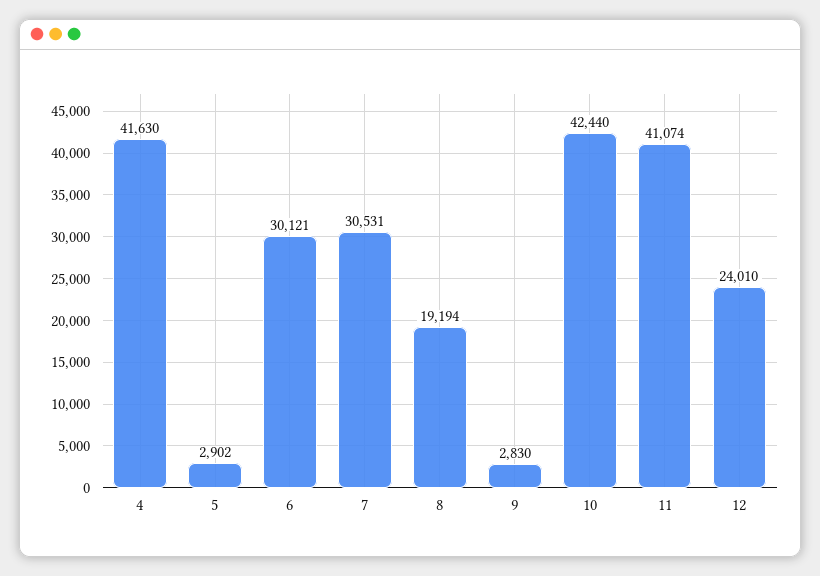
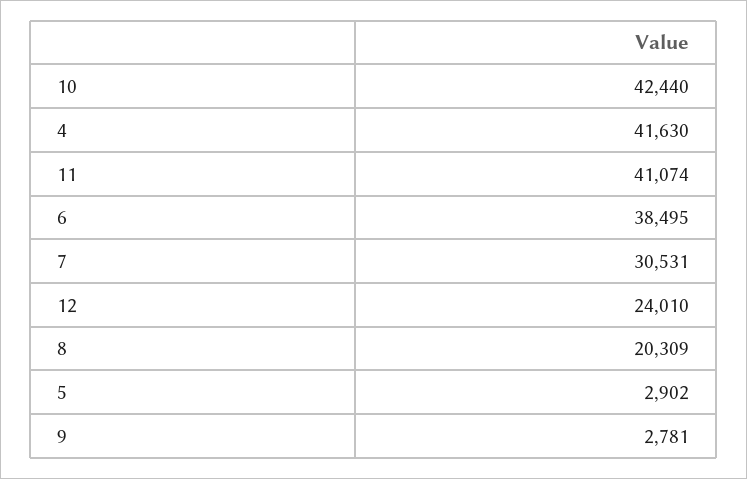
  {
    "4": 41630,
    "5": 2902,
-   "6": 30121,
+   "6": 38495,
    "7": 30531,
-   "8": 19194,
+   "8": 20309,
-   "9": 2830,
+   "9": 2781,
    "10": 42440,
    "11": 41074,
    "12": 24010
  }

